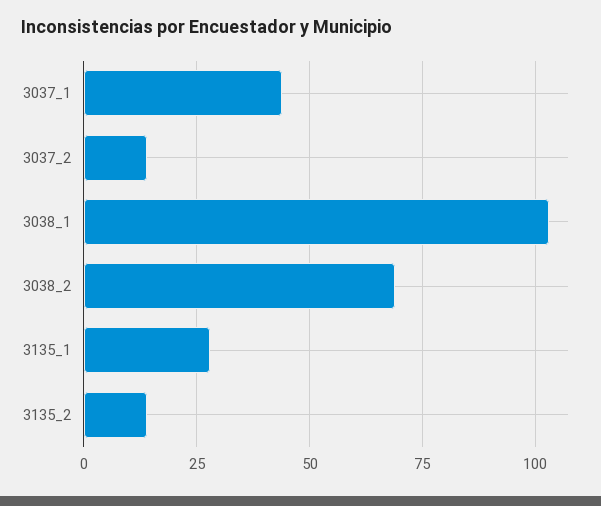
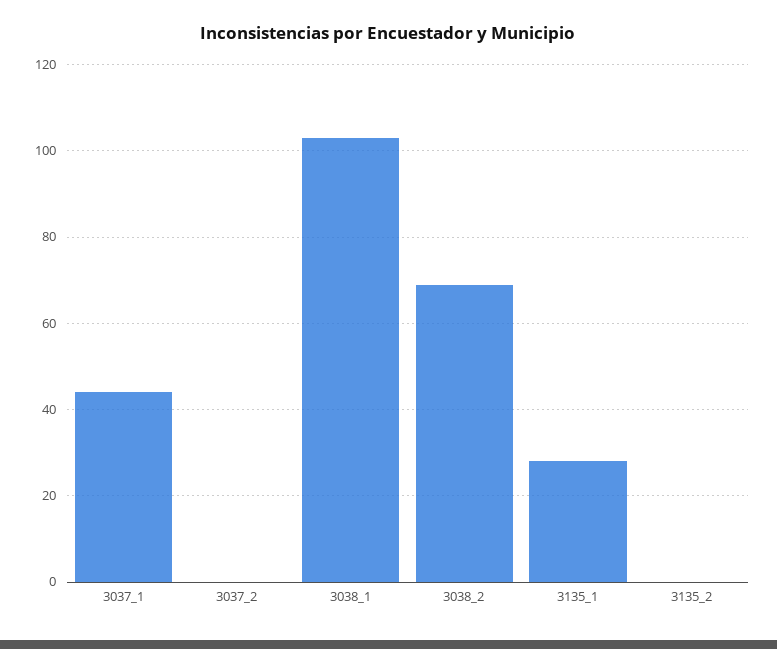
  {
    "3037_1": 45,
-   "3037_2": 15,
+   "3037_2": 0,
    "3038_1": 105,
    "3038_2": 70,
    "3135_1": 30,
-   "3135_2": 15
+   "3135_2": 0
  }

